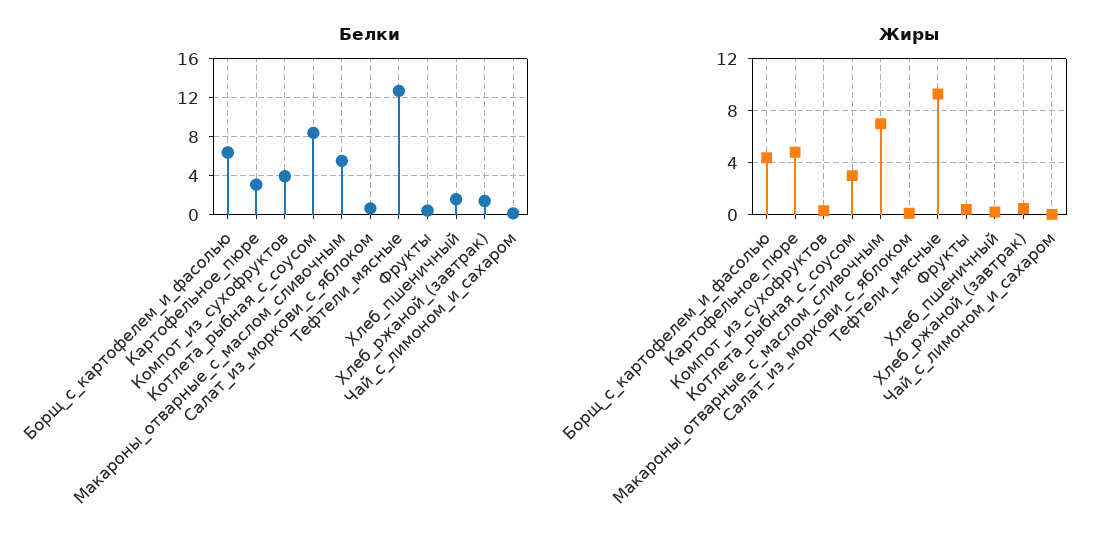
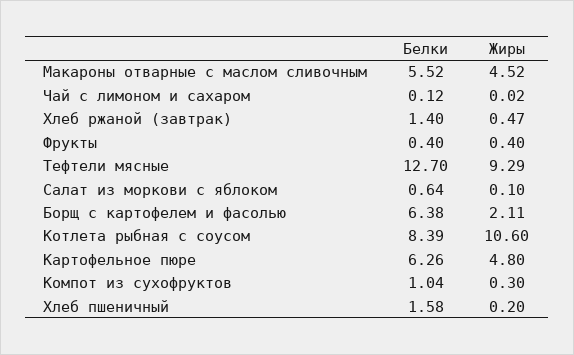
  {
    "Белки": {
      "Борщ_с_картофелем_и_фасолью": 6.38,
-     "Картофельное_пюре": 3,
+     "Картофельное_пюре": 6.26,
-     "Компот_из_сухофруктов": 4,
+     "Компот_из_сухофруктов": 1.04,
      "Котлета_рыбная_с_соусом": 8.39,
      "Макароны_отварные_с_маслом_сливочным": 5.52,
      "Салат_из_моркови_с_яблоком": 0.64,
      "Тефтели_мясные": 12.7,
      "Фрукты": 0.4,
      "Хлеб_пшеничный": 1.58,
      "Хлеб_ржаной_(завтрак)": 1.4,
      "Чай_с_лимоном_и_сахаром": 0.12
    },
    "Жиры": {
-     "Борщ_с_картофелем_и_фасолью": 4.5,
+     "Борщ_с_картофелем_и_фасолью": 2.11,
      "Картофельное_пюре": 4.8,
      "Компот_из_сухофруктов": 0.3,
-     "Котлета_рыбная_с_соусом": 3,
+     "Котлета_рыбная_с_соусом": 10.6,
-     "Макароны_отварные_с_маслом_сливочным": 7,
+     "Макароны_отварные_с_маслом_сливочным": 4.52,
      "Салат_из_моркови_с_яблоком": 0.1,
      "Тефтели_мясные": 9.29,
      "Фрукты": 0.4,
      "Хлеб_пшеничный": 0.2,
      "Хлеб_ржаной_(завтрак)": 0.47,
      "Чай_с_лимоном_и_сахаром": 0.02
    }
  }

